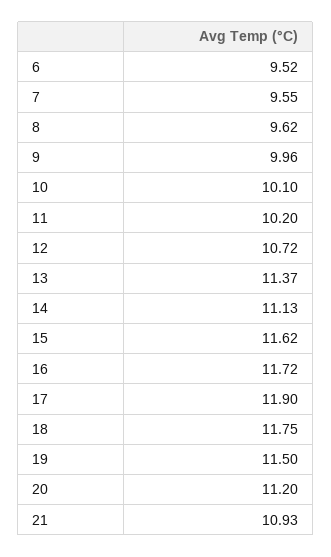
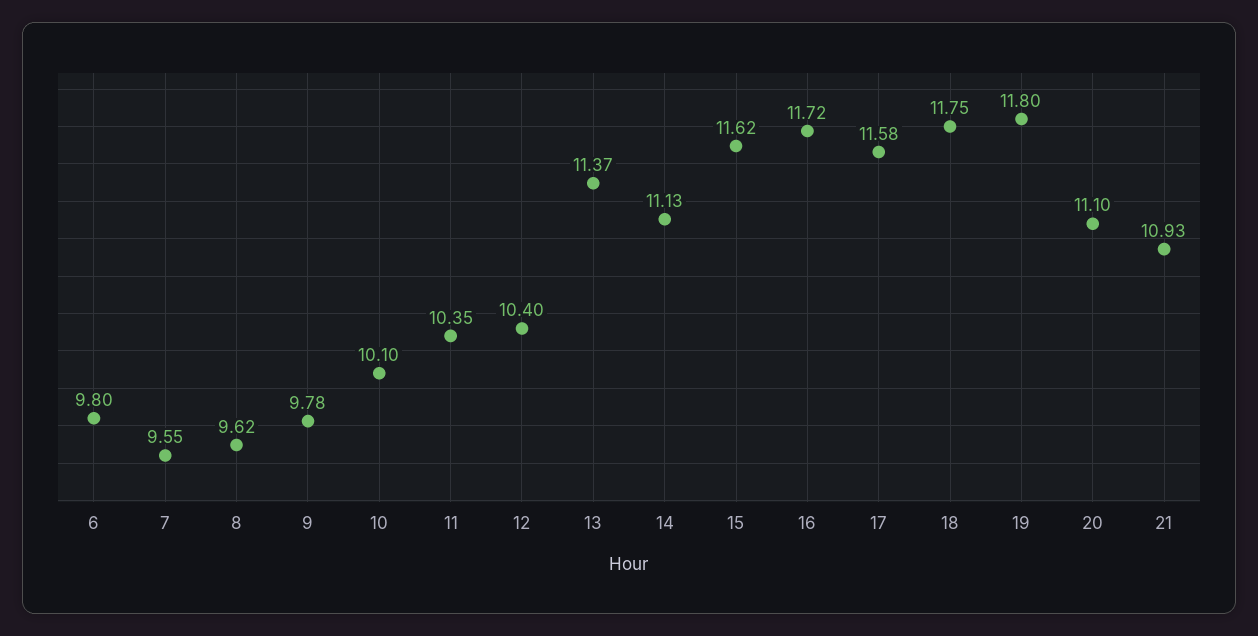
  {
-   "6": 9.52,
+   "6": 9.8,
    "7": 9.55,
    "8": 9.62,
-   "9": 9.96,
+   "9": 9.78,
    "10": 10.1,
-   "11": 10.2,
+   "11": 10.35,
-   "12": 10.72,
+   "12": 10.4,
    "13": 11.37,
    "14": 11.13,
    "15": 11.62,
    "16": 11.72,
-   "17": 11.9,
+   "17": 11.58,
    "18": 11.75,
-   "19": 11.5,
+   "19": 11.8,
-   "20": 11.2,
+   "20": 11.1,
    "21": 10.93
  }

